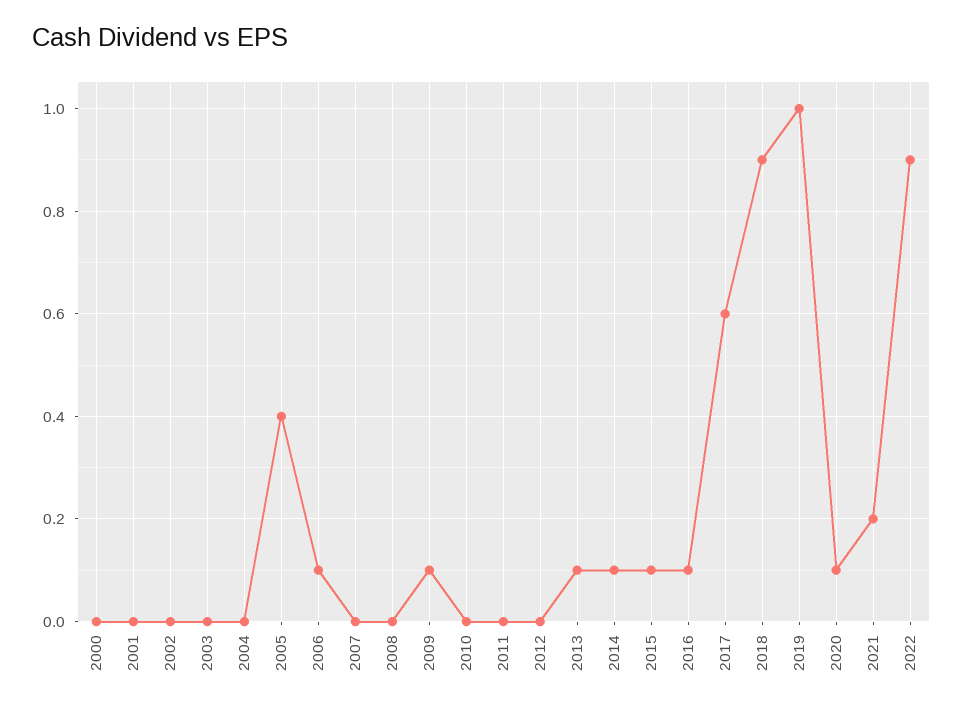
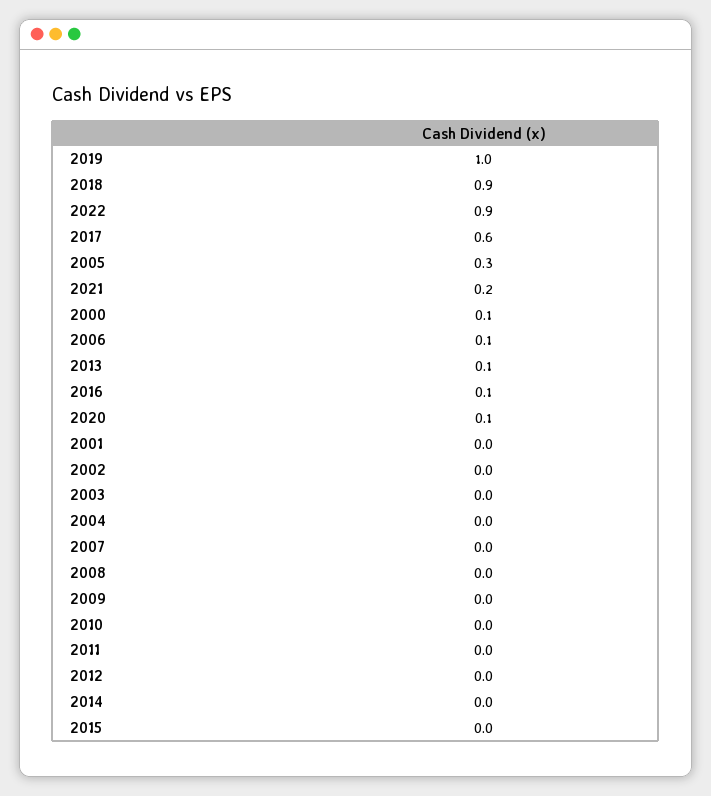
  {
-   "2000": 0,
+   "2000": 0.1,
    "2001": 0,
    "2002": 0,
    "2003": 0,
    "2004": 0,
-   "2005": 0.4,
+   "2005": 0.3,
    "2006": 0.1,
    "2007": 0,
    "2008": 0,
-   "2009": 0.1,
+   "2009": 0,
    "2010": 0,
    "2011": 0,
    "2012": 0,
    "2013": 0.1,
-   "2014": 0.1,
+   "2014": 0,
-   "2015": 0.1,
+   "2015": 0,
    "2016": 0.1,
    "2017": 0.6,
    "2018": 0.9,
    "2019": 1,
    "2020": 0.1,
    "2021": 0.2,
    "2022": 0.9
  }

